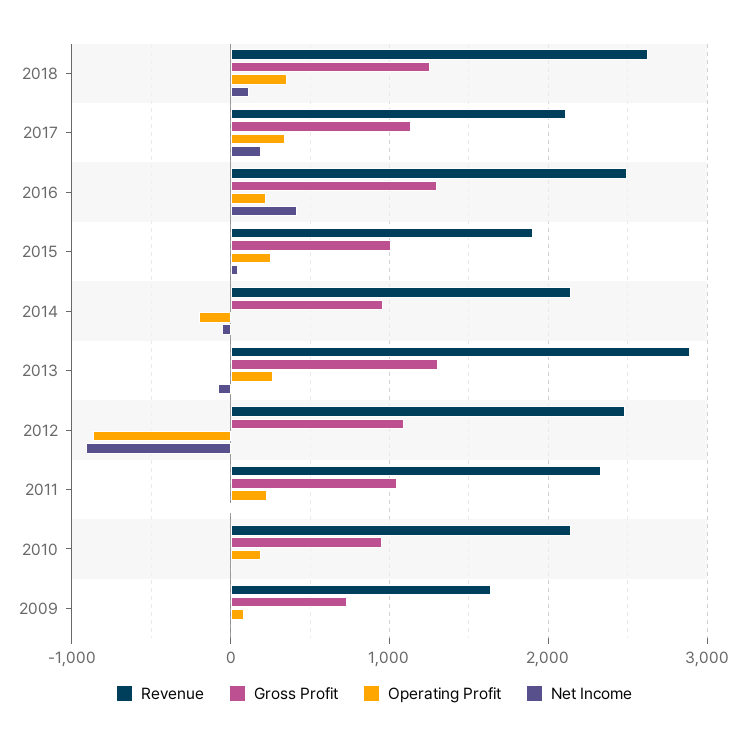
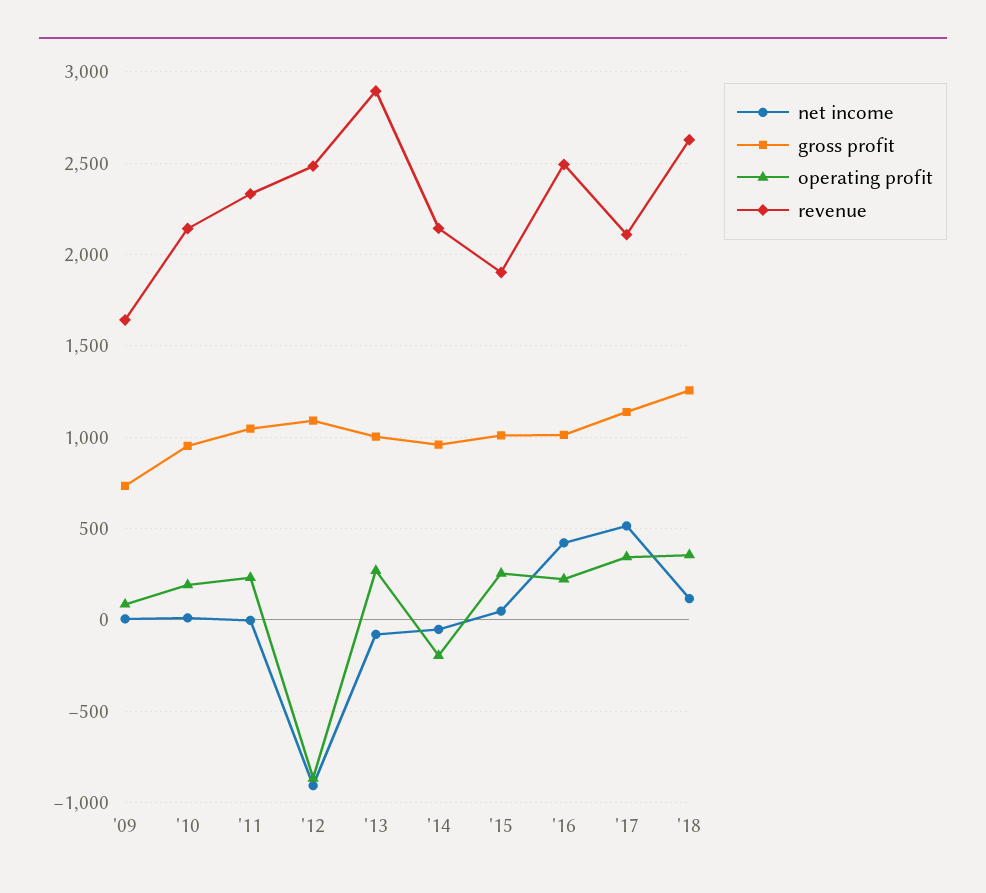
  {
    "Revenue": {
      "2018": 2650,
      "2017": 2100,
      "2016": 2500,
      "2015": 1900,
      "2014": 2150,
      "2013": 2900,
      "2012": 2500,
      "2011": 2350,
      "2010": 2150,
      "2009": 1650
    },
    "Gross Profit": {
      "2018": 1250,
      "2017": 1150,
-     "2016": 1300,
+     "2016": 1000,
      "2015": 1000,
      "2014": 950,
-     "2013": 1300,
+     "2013": 1000,
      "2012": 1100,
      "2011": 1050,
      "2010": 950,
      "2009": 750
    },
    "Operating Profit": {
      "2018": 350,
      "2017": 350,
      "2016": 200,
      "2015": 250,
      "2014": -200,
      "2013": 250,
      "2012": -850,
      "2011": 250,
      "2010": 200,
      "2009": 100
    },
    "Net Income": {
      "2018": 100,
-     "2017": 200,
+     "2017": 500,
      "2016": 400,
      "2015": 50,
      "2014": -50,
      "2013": -100,
      "2012": -900,
      "2011": 0,
      "2010": 0,
      "2009": 0
    }
  }

